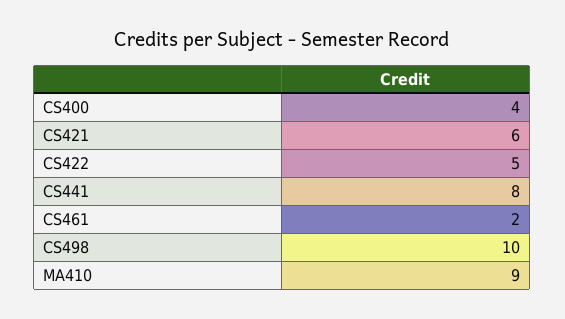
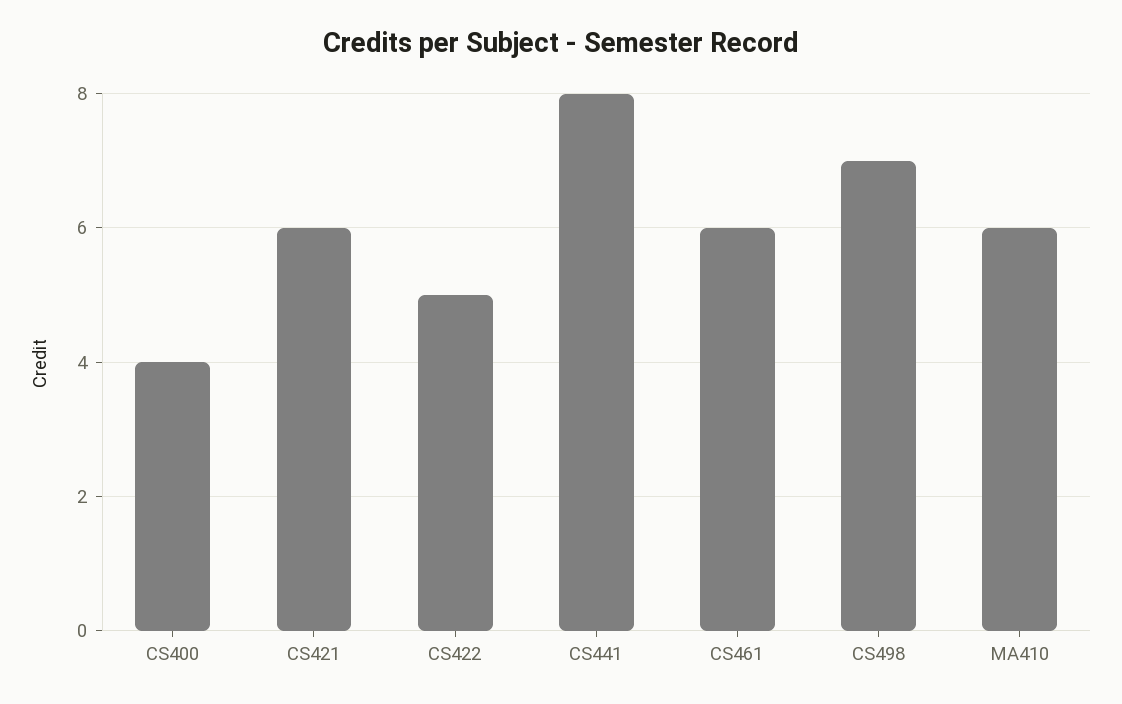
  {
    "CS400": 4,
    "CS421": 6,
    "CS422": 5,
    "CS441": 8,
-   "CS461": 2,
+   "CS461": 6,
-   "CS498": 10,
+   "CS498": 7,
-   "MA410": 9
+   "MA410": 6
  }

